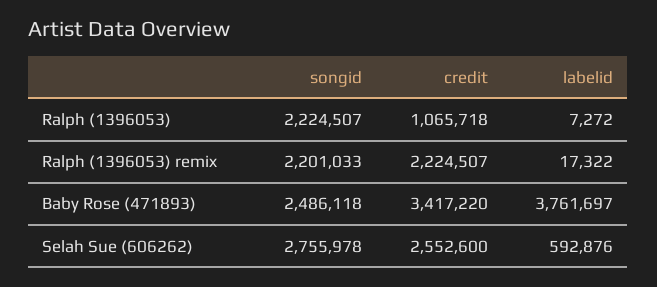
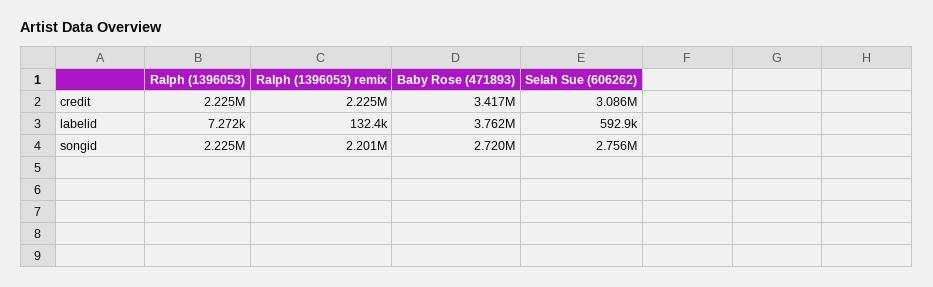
  {
    "songid": {
      "Ralph (1396053)": 2224507,
      "Ralph (1396053) remix": 2201033,
-     "Baby Rose (471893)": 2486118,
+     "Baby Rose (471893)": 2720000,
      "Selah Sue (606262)": 2755978
    },
    "credit": {
-     "Ralph (1396053)": 1065718,
+     "Ralph (1396053)": 2225000,
      "Ralph (1396053) remix": 2224507,
      "Baby Rose (471893)": 3417220,
-     "Selah Sue (606262)": 2552600
+     "Selah Sue (606262)": 3086000
    },
    "labelid": {
      "Ralph (1396053)": 7272,
-     "Ralph (1396053) remix": 17322,
+     "Ralph (1396053) remix": 132400,
      "Baby Rose (471893)": 3761697,
      "Selah Sue (606262)": 592876
    }
  }

